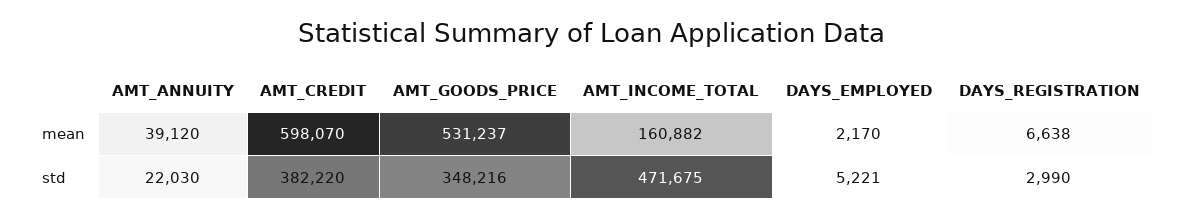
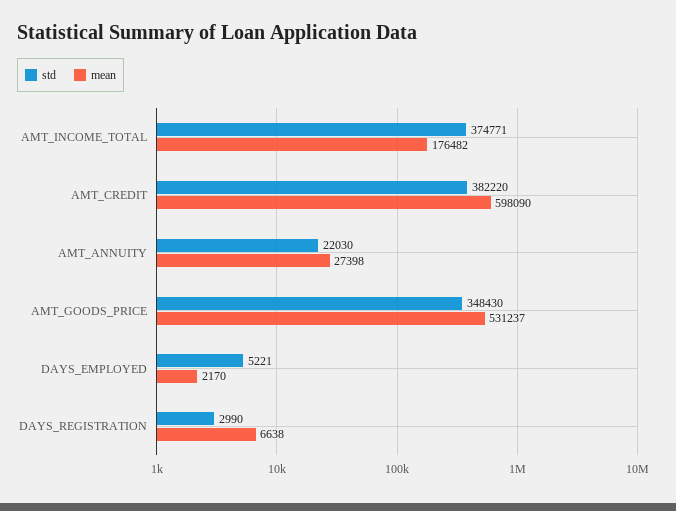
  {
    "mean": {
-     "AMT_ANNUITY": 39120,
+     "AMT_ANNUITY": 27398,
-     "AMT_CREDIT": 598070,
+     "AMT_CREDIT": 598090,
      "AMT_GOODS_PRICE": 531237,
-     "AMT_INCOME_TOTAL": 160882,
+     "AMT_INCOME_TOTAL": 176482,
      "DAYS_EMPLOYED": 2170,
      "DAYS_REGISTRATION": 6638
    },
    "std": {
      "AMT_ANNUITY": 22030,
      "AMT_CREDIT": 382220,
-     "AMT_GOODS_PRICE": 348216,
+     "AMT_GOODS_PRICE": 348430,
-     "AMT_INCOME_TOTAL": 471675,
+     "AMT_INCOME_TOTAL": 374771,
      "DAYS_EMPLOYED": 5221,
      "DAYS_REGISTRATION": 2990
    }
  }

